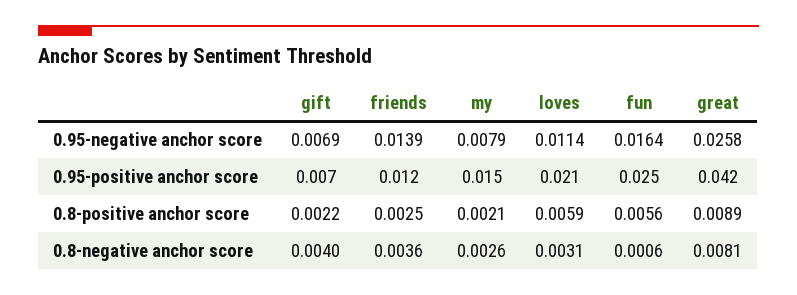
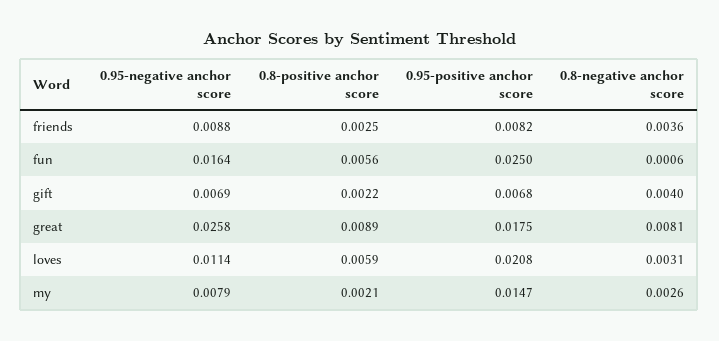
  {
    "gift": {
      "0.95-negative anchor score": 0.0069,
      "0.95-positive anchor score": 0.0068,
      "0.8-positive anchor score": 0.0022,
      "0.8-negative anchor score": 0.004
    },
    "friends": {
-     "0.95-negative anchor score": 0.0139,
+     "0.95-negative anchor score": 0.0088,
-     "0.95-positive anchor score": 0.012,
+     "0.95-positive anchor score": 0.0082,
      "0.8-positive anchor score": 0.0025,
      "0.8-negative anchor score": 0.0036
    },
    "my": {
      "0.95-negative anchor score": 0.0079,
      "0.95-positive anchor score": 0.0147,
      "0.8-positive anchor score": 0.0021,
      "0.8-negative anchor score": 0.0026
    },
    "loves": {
      "0.95-negative anchor score": 0.0114,
      "0.95-positive anchor score": 0.0208,
      "0.8-positive anchor score": 0.0059,
      "0.8-negative anchor score": 0.0031
    },
    "fun": {
      "0.95-negative anchor score": 0.0164,
      "0.95-positive anchor score": 0.025,
      "0.8-positive anchor score": 0.0056,
      "0.8-negative anchor score": 0.0006
    },
    "great": {
      "0.95-negative anchor score": 0.0258,
-     "0.95-positive anchor score": 0.042,
+     "0.95-positive anchor score": 0.0175,
      "0.8-positive anchor score": 0.0089,
      "0.8-negative anchor score": 0.0081
    }
  }

